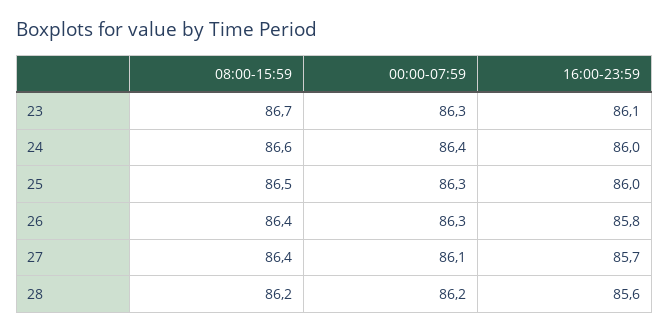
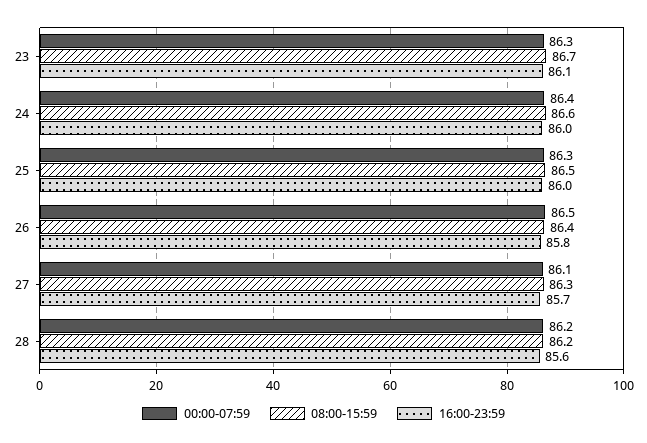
  {
    "08:00-15:59": {
      "23": 86.7,
      "24": 86.6,
      "25": 86.5,
      "26": 86.4,
-     "27": 86.4,
+     "27": 86.3,
      "28": 86.2
    },
    "00:00-07:59": {
      "23": 86.3,
      "24": 86.4,
      "25": 86.3,
-     "26": 86.3,
+     "26": 86.5,
      "27": 86.1,
      "28": 86.2
    },
    "16:00-23:59": {
      "23": 86.1,
      "24": 86,
      "25": 86,
      "26": 85.8,
      "27": 85.7,
      "28": 85.6
    }
  }

